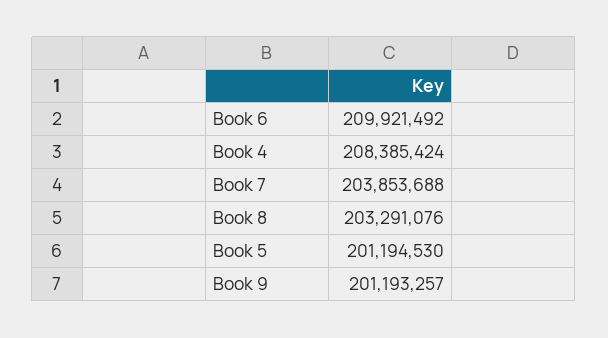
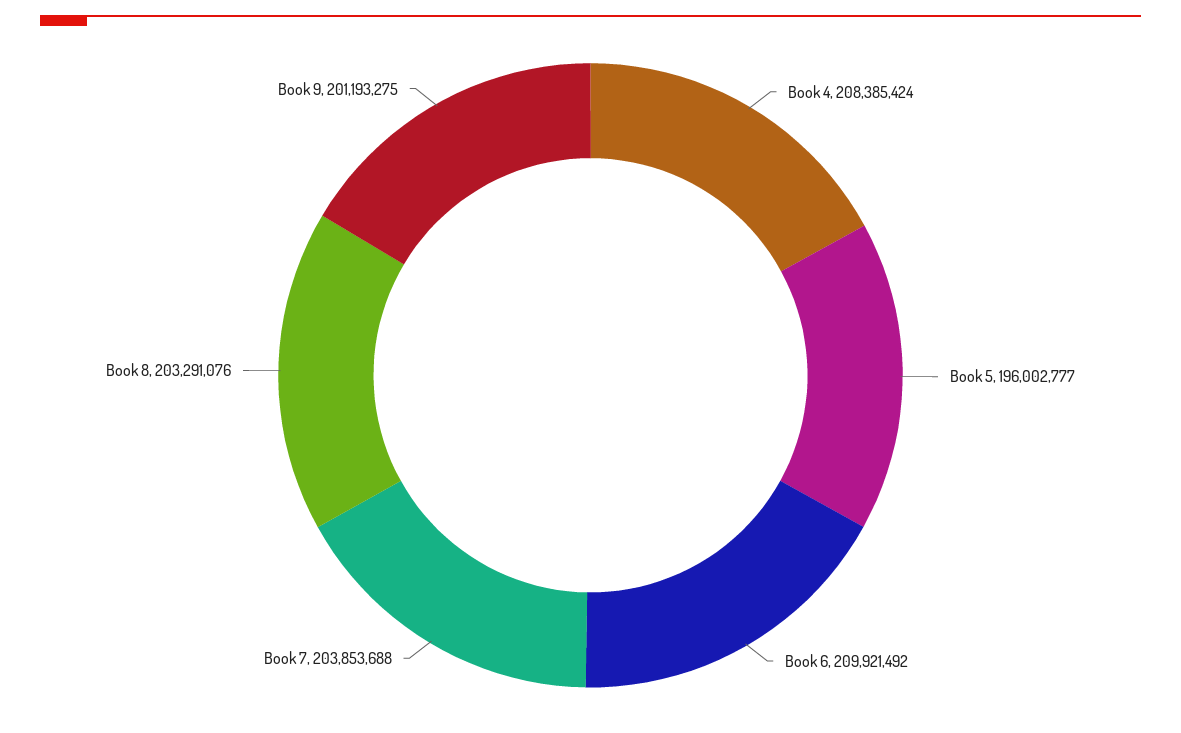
  {
    "Book 6": 209921492,
    "Book 4": 208385424,
    "Book 7": 203853688,
    "Book 8": 203291076,
-   "Book 5": 201194530,
+   "Book 5": 196002777,
-   "Book 9": 201193257
+   "Book 9": 201193275
  }

